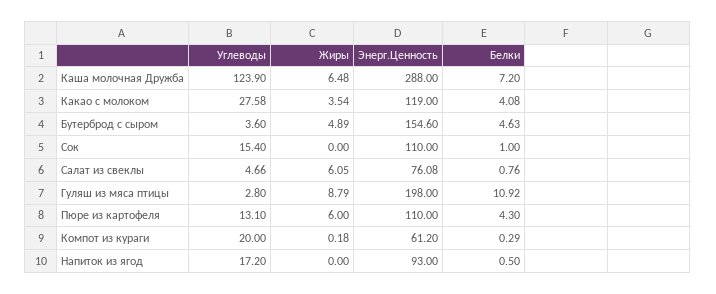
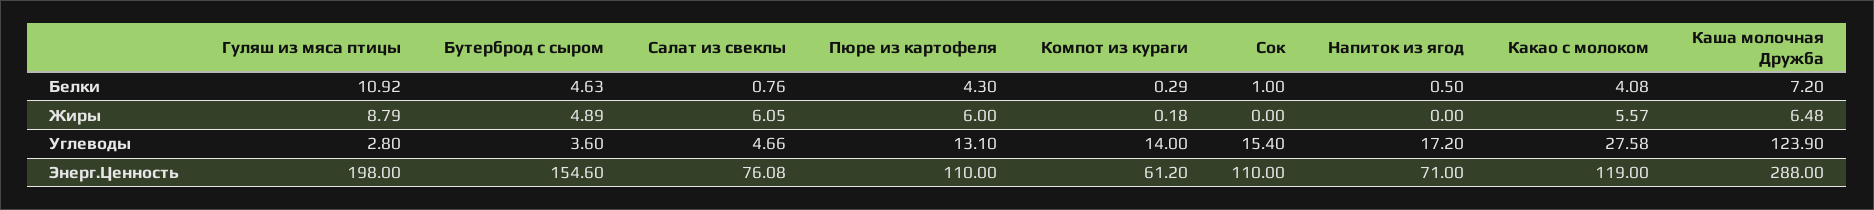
  {
    "Углеводы": {
      "Каша молочная Дружба": 123.9,
      "Какао с молоком": 27.58,
      "Бутерброд с сыром": 3.6,
      "Сок": 15.4,
      "Салат из свеклы": 4.66,
      "Гуляш из мяса птицы": 2.8,
      "Пюре из картофеля": 13.1,
-     "Компот из кураги": 20,
+     "Компот из кураги": 14,
      "Напиток из ягод": 17.2
    },
    "Жиры": {
      "Каша молочная Дружба": 6.48,
-     "Какао с молоком": 3.54,
+     "Какао с молоком": 5.57,
      "Бутерброд с сыром": 4.89,
      "Сок": 0,
      "Салат из свеклы": 6.05,
      "Гуляш из мяса птицы": 8.79,
      "Пюре из картофеля": 6,
      "Компот из кураги": 0.18,
      "Напиток из ягод": 0
    },
    "Энерг.Ценность": {
      "Каша молочная Дружба": 288,
      "Какао с молоком": 119,
      "Бутерброд с сыром": 154.6,
      "Сок": 110,
      "Салат из свеклы": 76.08,
      "Гуляш из мяса птицы": 198,
      "Пюре из картофеля": 110,
      "Компот из кураги": 61.2,
-     "Напиток из ягод": 93
+     "Напиток из ягод": 71
    },
    "Белки": {
      "Каша молочная Дружба": 7.2,
      "Какао с молоком": 4.08,
      "Бутерброд с сыром": 4.63,
      "Сок": 1,
      "Салат из свеклы": 0.76,
      "Гуляш из мяса птицы": 10.92,
      "Пюре из картофеля": 4.3,
      "Компот из кураги": 0.29,
      "Напиток из ягод": 0.5
    }
  }

